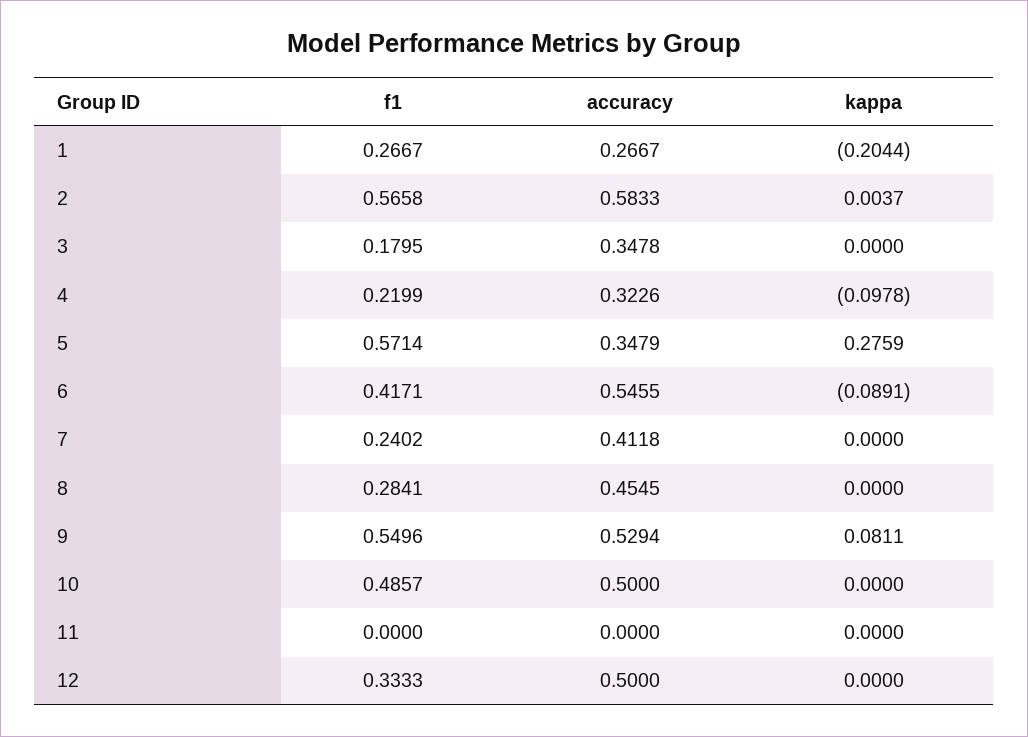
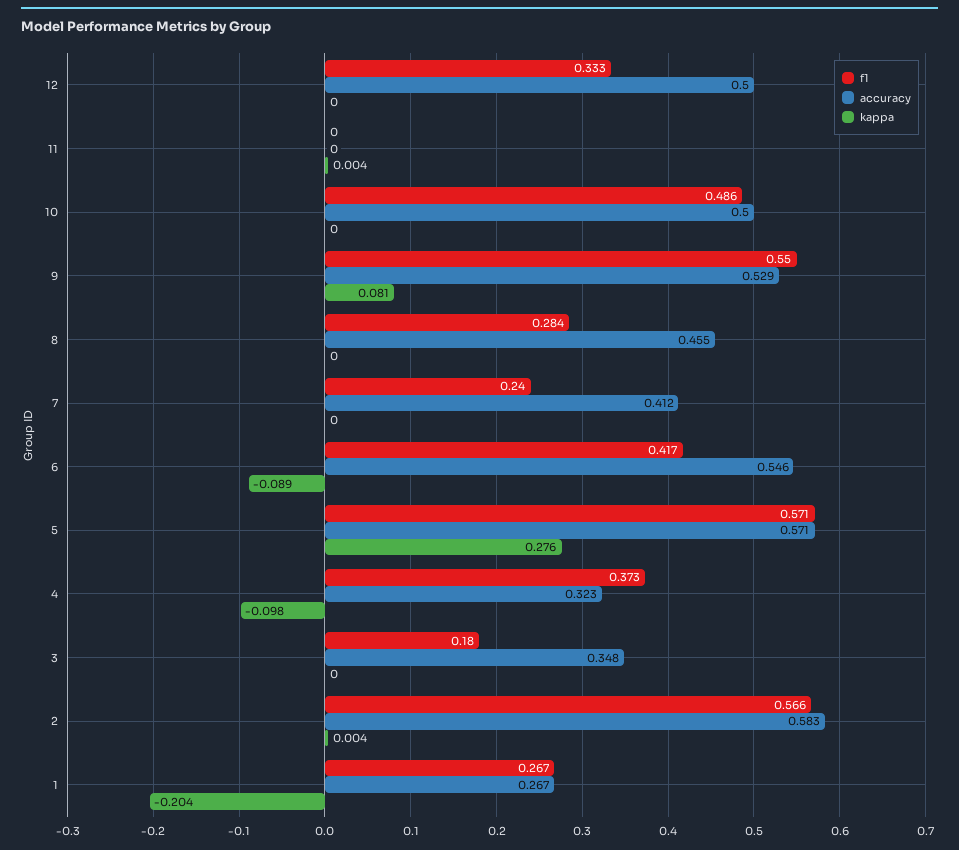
  {
    "f1": {
      "1": 0.2667,
      "2": 0.5658,
      "3": 0.1795,
-     "4": 0.2199,
+     "4": 0.373,
      "5": 0.5714,
      "6": 0.4171,
      "7": 0.2402,
      "8": 0.2841,
      "9": 0.5496,
      "10": 0.4857,
      "11": 0,
      "12": 0.3333
    },
    "accuracy": {
      "1": 0.2667,
      "2": 0.5833,
      "3": 0.3478,
      "4": 0.3226,
-     "5": 0.3479,
+     "5": 0.571,
      "6": 0.5455,
      "7": 0.4118,
      "8": 0.4545,
      "9": 0.5294,
      "10": 0.5,
      "11": 0,
      "12": 0.5
    },
    "kappa": {
      "1": -0.2044,
      "2": 0.0037,
      "3": 0,
      "4": -0.0978,
      "5": 0.2759,
      "6": -0.0891,
      "7": 0,
      "8": 0,
      "9": 0.0811,
      "10": 0,
-     "11": 0,
+     "11": 0.004,
      "12": 0
    }
  }

